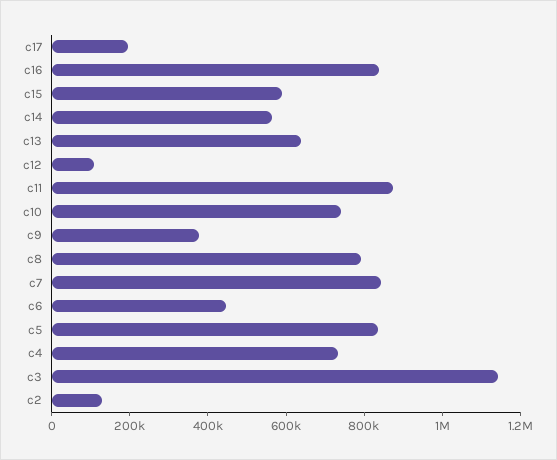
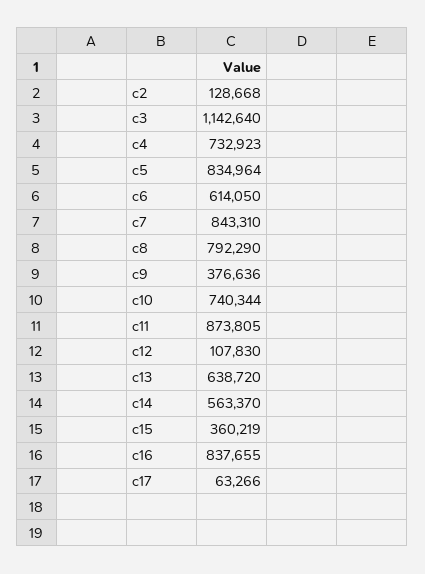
  {
-   "c17": 200000,
+   "c17": 63266,
    "c16": 837655,
-   "c15": 600000,
+   "c15": 360219,
    "c14": 563370,
    "c13": 638720,
    "c12": 107830,
    "c11": 873805,
    "c10": 740344,
    "c9": 376636,
    "c8": 792290,
    "c7": 843310,
-   "c6": 450000,
+   "c6": 614050,
    "c5": 834964,
    "c4": 732923,
    "c3": 1142640,
    "c2": 128668
  }

